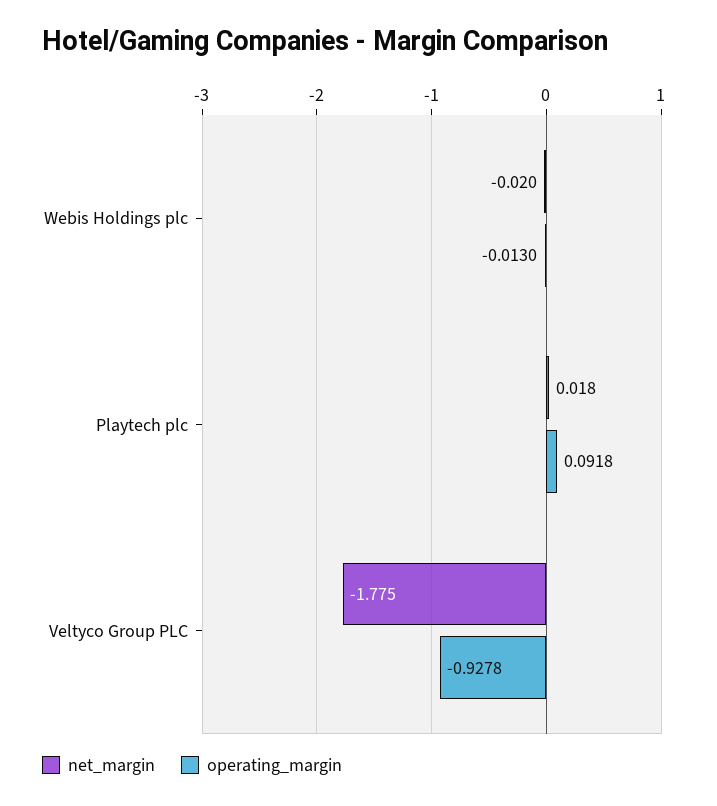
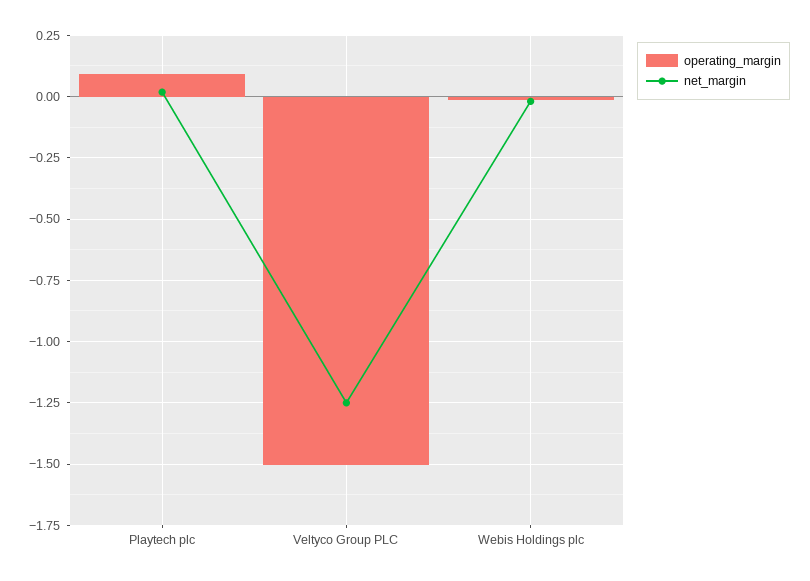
  {
    "net_margin": {
      "Webis Holdings plc": -0.02,
      "Playtech plc": 0.018,
-     "Veltyco Group PLC": -1.775
+     "Veltyco Group PLC": -1.25
    },
    "operating_margin": {
      "Webis Holdings plc": -0.013,
      "Playtech plc": 0.0918,
-     "Veltyco Group PLC": -0.9278
+     "Veltyco Group PLC": -1.5
    }
  }

